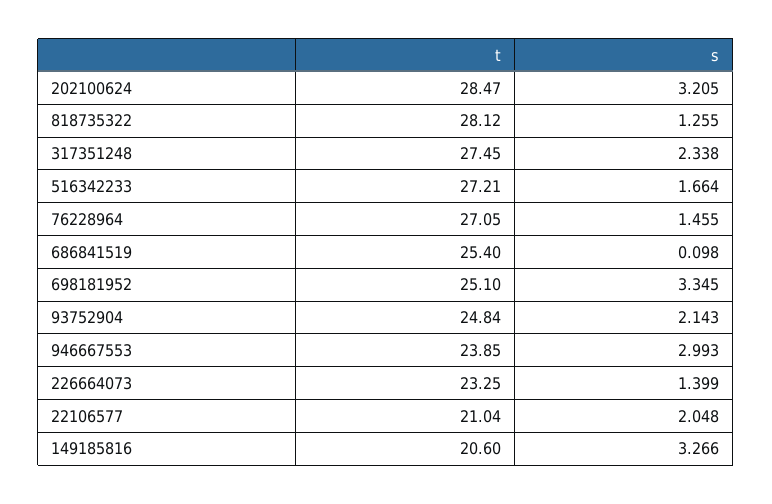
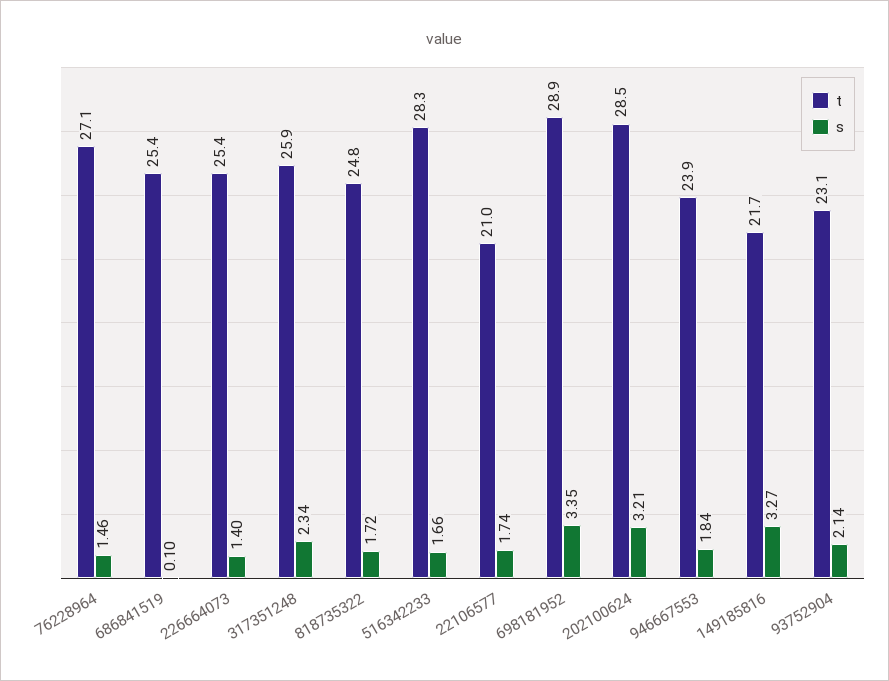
  {
    "t": {
      "202100624": 28.47,
-     "818735322": 28.12,
+     "818735322": 24.8,
-     "317351248": 27.45,
+     "317351248": 25.9,
-     "516342233": 27.21,
+     "516342233": 28.3,
      "76228964": 27.05,
      "686841519": 25.4,
-     "698181952": 25.1,
+     "698181952": 28.9,
-     "93752904": 24.84,
+     "93752904": 23.1,
      "946667553": 23.85,
-     "226664073": 23.25,
+     "226664073": 25.4,
      "22106577": 21.04,
-     "149185816": 20.6
+     "149185816": 21.7
    },
    "s": {
      "202100624": 3.205,
-     "818735322": 1.255,
+     "818735322": 1.72,
      "317351248": 2.338,
      "516342233": 1.664,
      "76228964": 1.455,
      "686841519": 0.098,
      "698181952": 3.345,
      "93752904": 2.143,
-     "946667553": 2.993,
+     "946667553": 1.84,
      "226664073": 1.399,
-     "22106577": 2.048,
+     "22106577": 1.74,
      "149185816": 3.266
    }
  }

